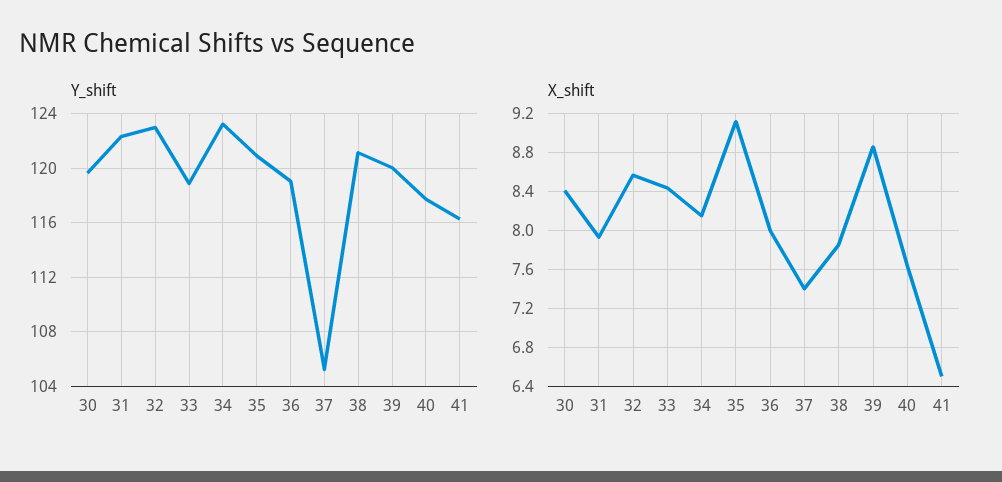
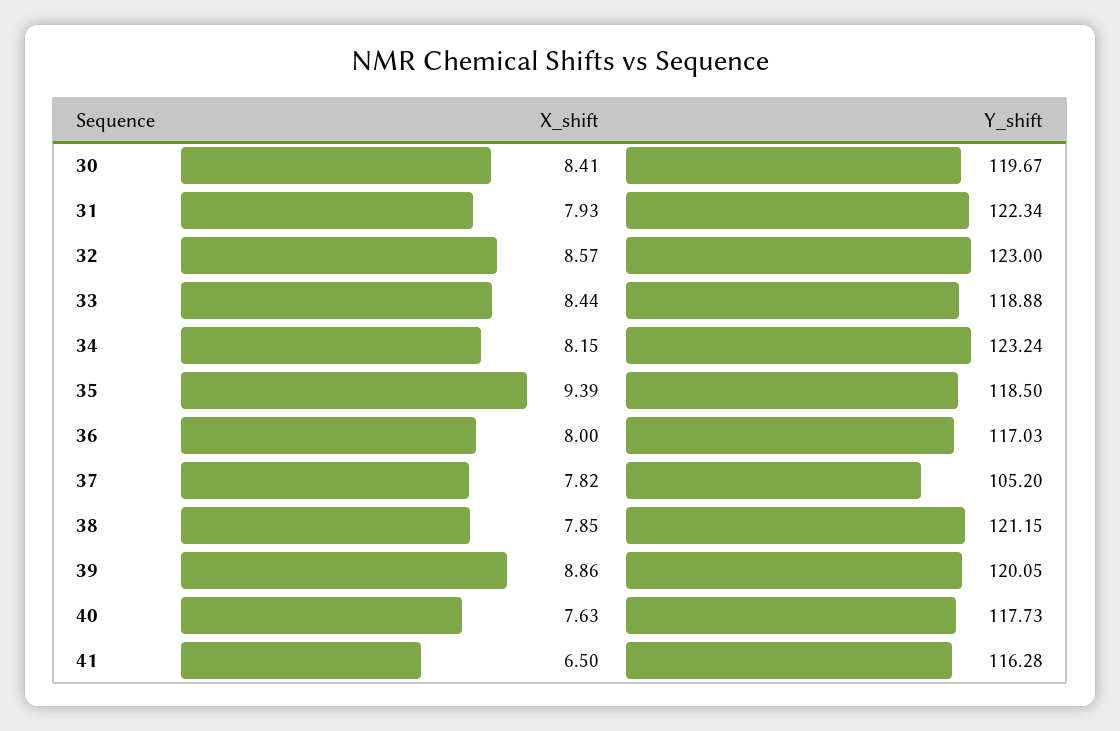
  {
    "Y_shift": {
      "30": 119.67,
      "31": 122.34,
      "32": 123,
      "33": 118.88,
      "34": 123.24,
-     "35": 121,
+     "35": 118.5,
-     "36": 119,
+     "36": 117.03,
      "37": 105.2,
      "38": 121.15,
      "39": 120.05,
      "40": 117.73,
      "41": 116.28
    },
    "X_shift": {
      "30": 8.41,
      "31": 7.93,
      "32": 8.57,
      "33": 8.44,
      "34": 8.15,
-     "35": 9.1,
+     "35": 9.39,
      "36": 8,
-     "37": 7.4,
+     "37": 7.82,
      "38": 7.85,
      "39": 8.86,
      "40": 7.63,
      "41": 6.5
    }
  }

